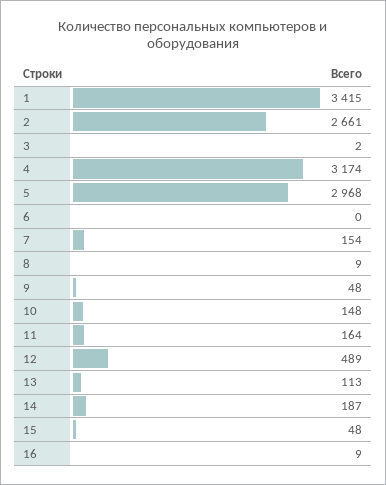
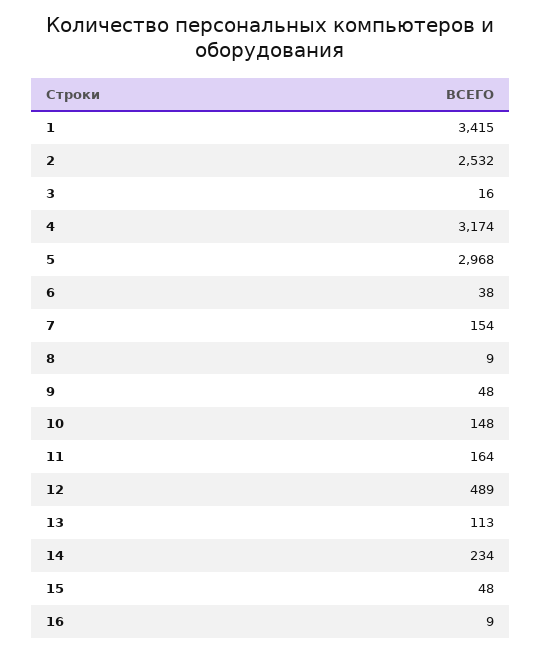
  {
    "1": 3415,
-   "2": 2661,
+   "2": 2532,
-   "3": 2,
+   "3": 16,
    "4": 3174,
    "5": 2968,
-   "6": 0,
+   "6": 38,
    "7": 154,
    "8": 9,
    "9": 48,
    "10": 148,
    "11": 164,
    "12": 489,
    "13": 113,
-   "14": 187,
+   "14": 234,
    "15": 48,
    "16": 9
  }

